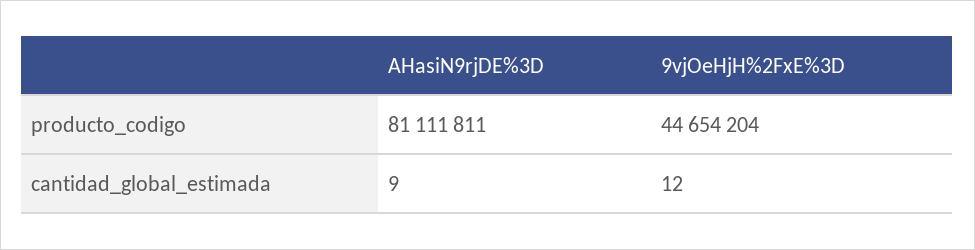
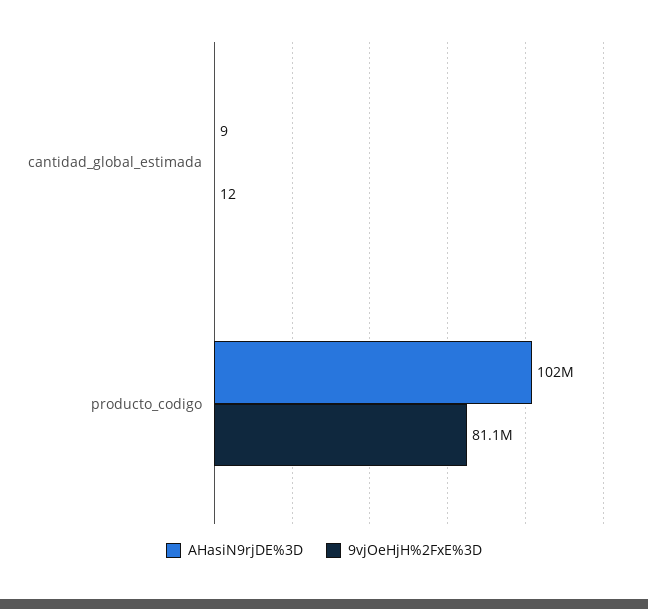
  {
    "AHasiN9rjDE%3D": {
-     "producto_codigo": 81111811,
+     "producto_codigo": 102000000,
      "cantidad_global_estimada": 9
    },
    "9vjOeHjH%2FxE%3D": {
-     "producto_codigo": 44654204,
+     "producto_codigo": 81100000,
      "cantidad_global_estimada": 12
    }
  }

